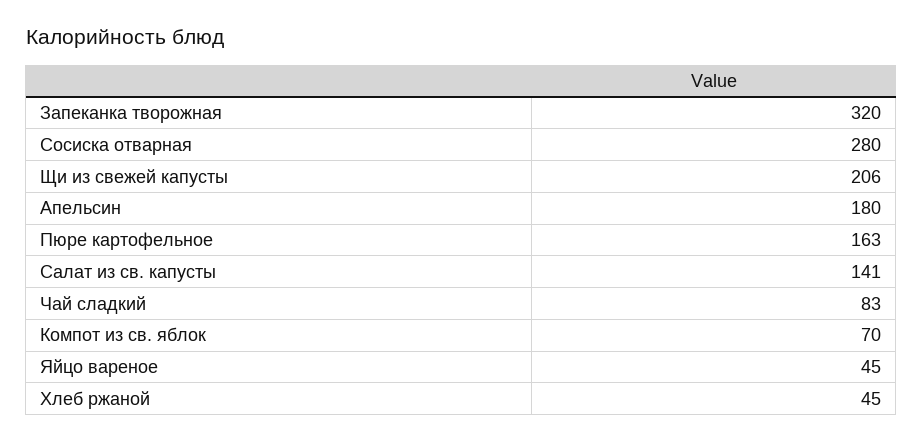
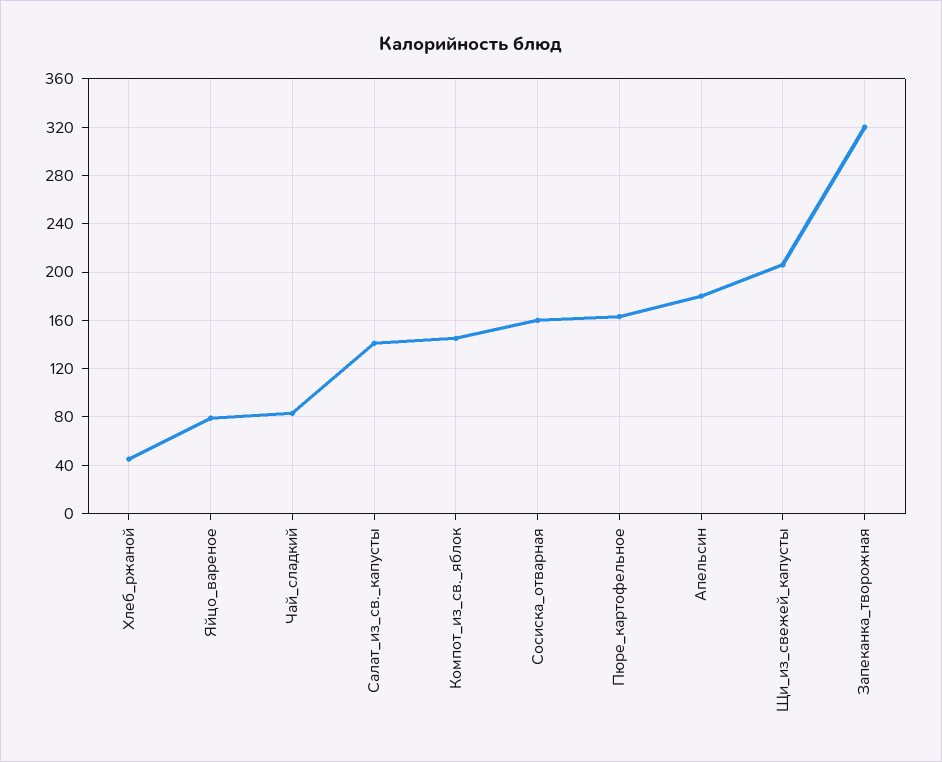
  {
    "Запеканка творожная": 320,
-   "Сосиска отварная": 280,
+   "Сосиска отварная": 160,
    "Щи из свежей капусты": 206,
    "Апельсин": 180,
    "Пюре картофельное": 163,
    "Салат из св. капусты": 141,
    "Чай сладкий": 83,
-   "Компот из св. яблок": 70,
+   "Компот из св. яблок": 145,
-   "Яйцо вареное": 45,
+   "Яйцо вареное": 80,
    "Хлеб ржаной": 45
  }

